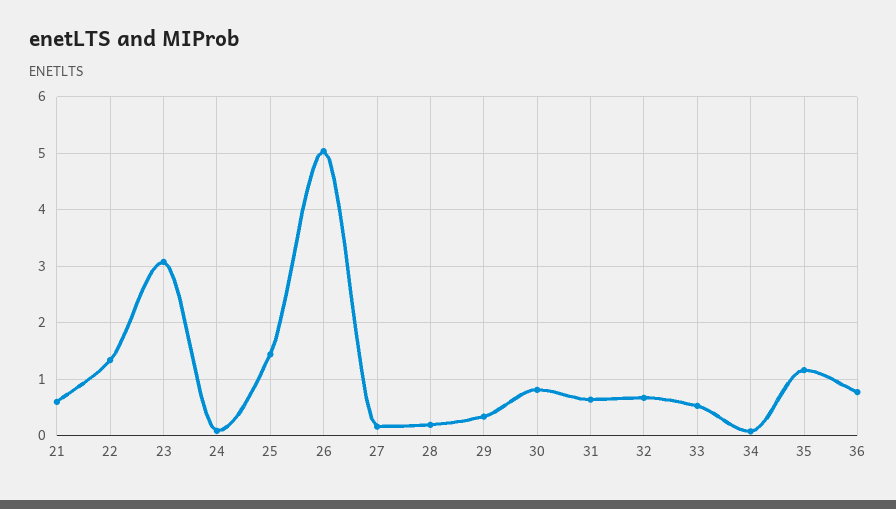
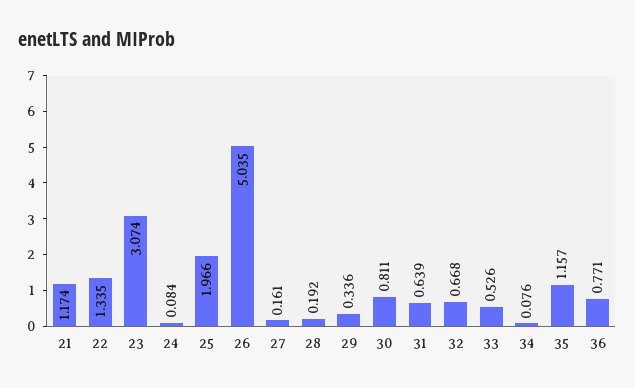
  {
-   "21": 0.6,
+   "21": 1.174,
    "22": 1.335,
    "23": 3.074,
    "24": 0.084,
-   "25": 1.4,
+   "25": 1.966,
    "26": 5.035,
    "27": 0.161,
    "28": 0.192,
    "29": 0.336,
    "30": 0.811,
    "31": 0.639,
    "32": 0.668,
    "33": 0.526,
    "34": 0.076,
    "35": 1.157,
    "36": 0.771
  }

